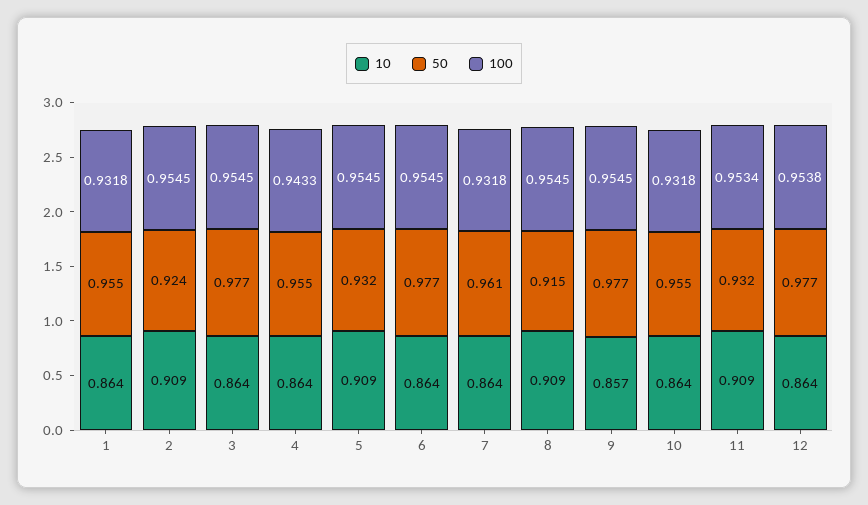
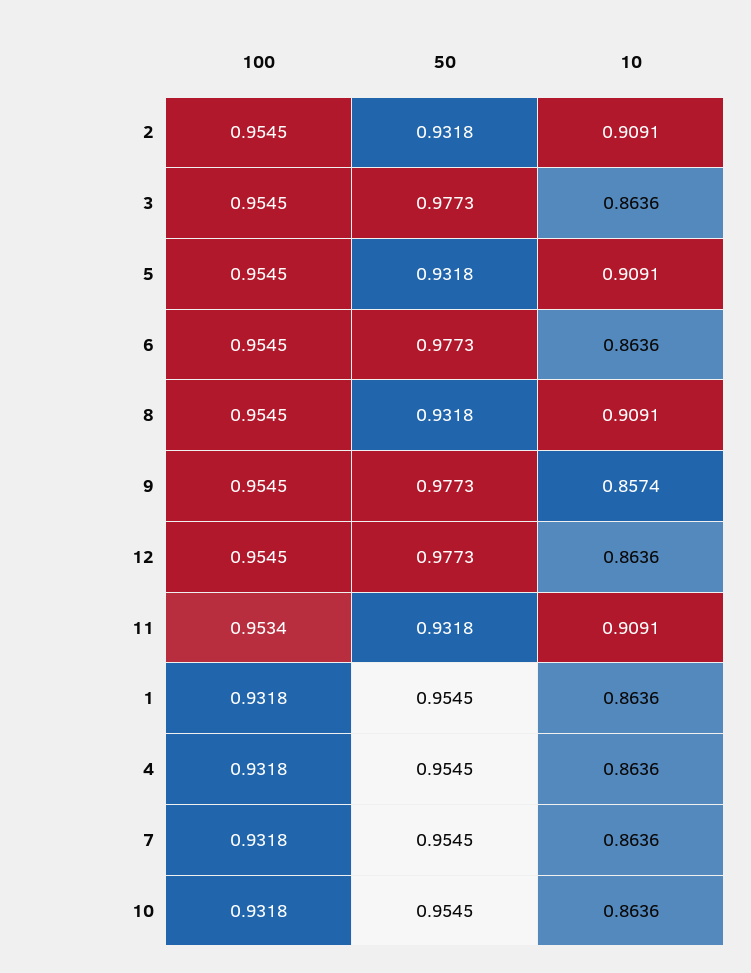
  {
    "10": {
      "1": 0.8636,
      "2": 0.9091,
      "3": 0.8636,
      "4": 0.8636,
      "5": 0.9091,
      "6": 0.8636,
      "7": 0.8636,
      "8": 0.9091,
      "9": 0.8574,
      "10": 0.8636,
      "11": 0.9091,
      "12": 0.8636
    },
    "50": {
      "1": 0.9545,
-     "2": 0.924,
+     "2": 0.9318,
      "3": 0.9773,
      "4": 0.9545,
      "5": 0.9318,
      "6": 0.9773,
-     "7": 0.961,
+     "7": 0.9545,
-     "8": 0.915,
+     "8": 0.9318,
      "9": 0.9773,
      "10": 0.9545,
      "11": 0.9318,
      "12": 0.9773
    },
    "100": {
      "1": 0.9318,
      "2": 0.9545,
      "3": 0.9545,
-     "4": 0.9433,
+     "4": 0.9318,
      "5": 0.9545,
      "6": 0.9545,
      "7": 0.9318,
      "8": 0.9545,
      "9": 0.9545,
      "10": 0.9318,
      "11": 0.9534,
-     "12": 0.9538
+     "12": 0.9545
    }
  }

